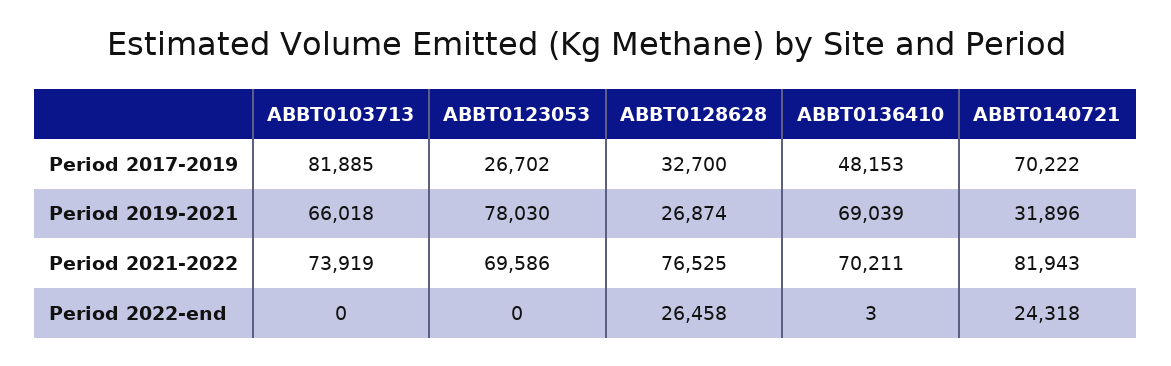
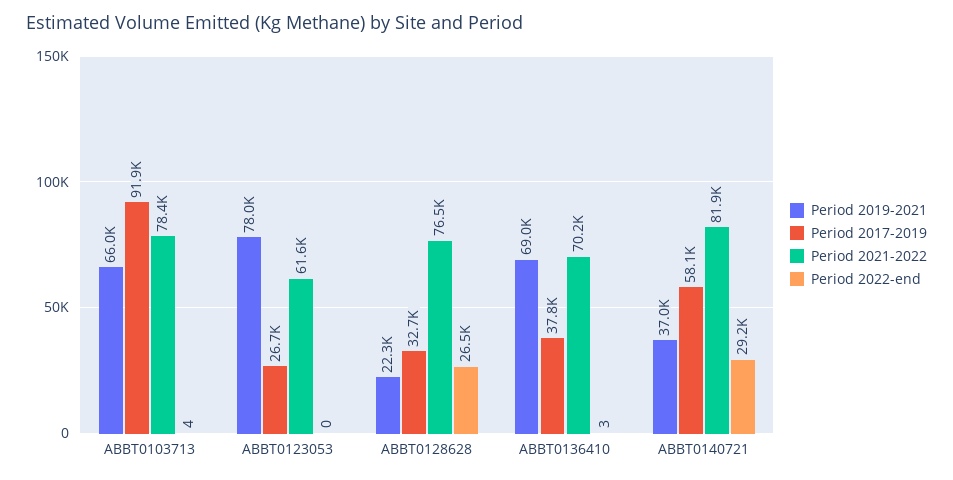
  {
    "Period 2017-2019": {
-     "ABBT0103713": 81885,
+     "ABBT0103713": 91900,
      "ABBT0123053": 26702,
      "ABBT0128628": 32700,
-     "ABBT0136410": 48153,
+     "ABBT0136410": 37800,
-     "ABBT0140721": 70222
+     "ABBT0140721": 58100
    },
    "Period 2019-2021": {
      "ABBT0103713": 66018,
      "ABBT0123053": 78030,
-     "ABBT0128628": 26874,
+     "ABBT0128628": 22300,
      "ABBT0136410": 69039,
-     "ABBT0140721": 31896
+     "ABBT0140721": 37000
    },
    "Period 2021-2022": {
-     "ABBT0103713": 73919,
+     "ABBT0103713": 78400,
-     "ABBT0123053": 69586,
+     "ABBT0123053": 61600,
      "ABBT0128628": 76525,
      "ABBT0136410": 70211,
      "ABBT0140721": 81943
    },
    "Period 2022-end": {
-     "ABBT0103713": 0,
+     "ABBT0103713": 4,
      "ABBT0123053": 0,
      "ABBT0128628": 26458,
      "ABBT0136410": 3,
-     "ABBT0140721": 24318
+     "ABBT0140721": 29200
    }
  }

